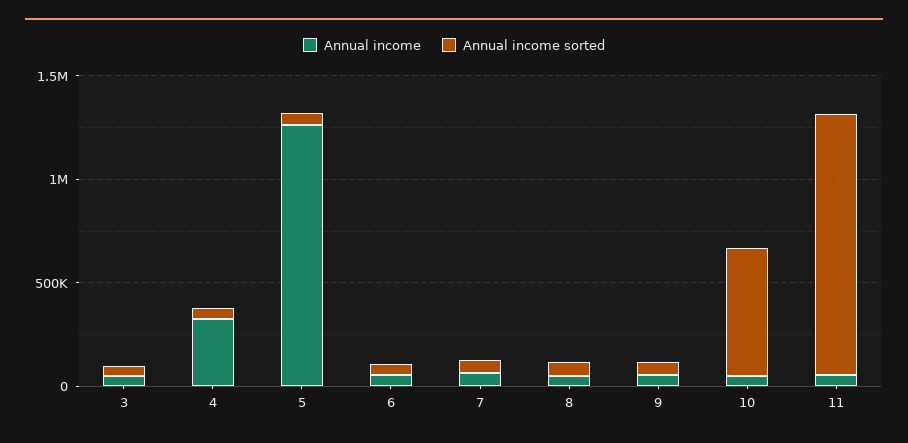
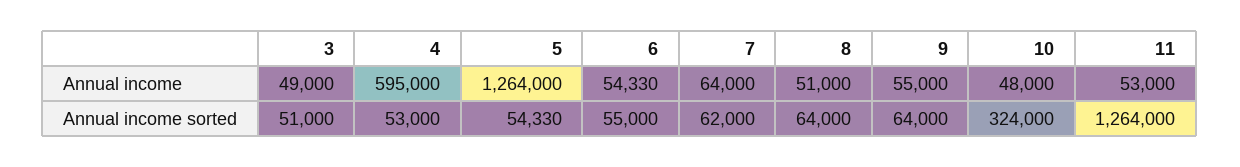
  {
    "Annual income": {
      "3": 49000,
-     "4": 300000,
+     "4": 595000,
      "5": 1264000,
      "6": 54330,
      "7": 64000,
      "8": 51000,
      "9": 55000,
      "10": 48000,
      "11": 53000
    },
    "Annual income sorted": {
      "3": 51000,
      "4": 53000,
      "5": 54330,
      "6": 55000,
      "7": 62000,
      "8": 64000,
      "9": 64000,
-     "10": 600000,
+     "10": 324000,
      "11": 1264000
    }
  }

